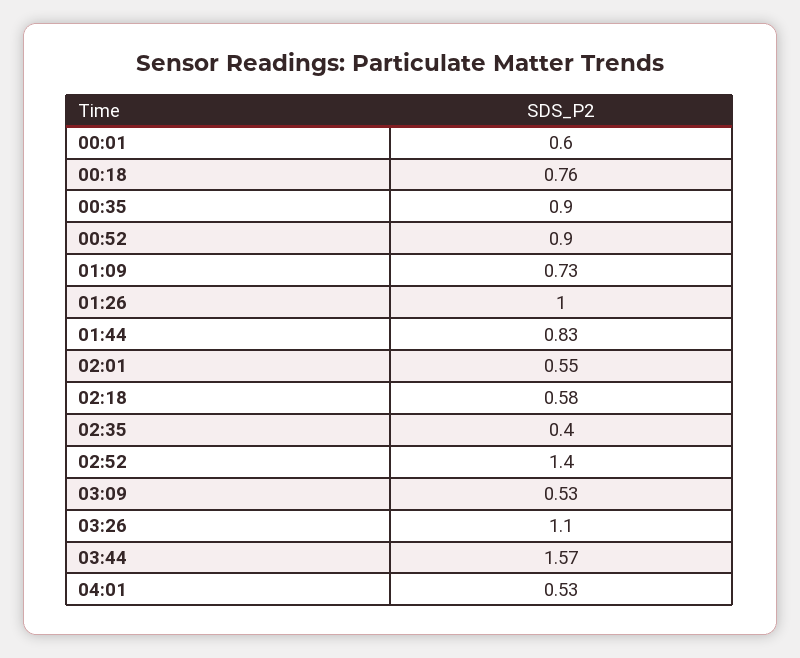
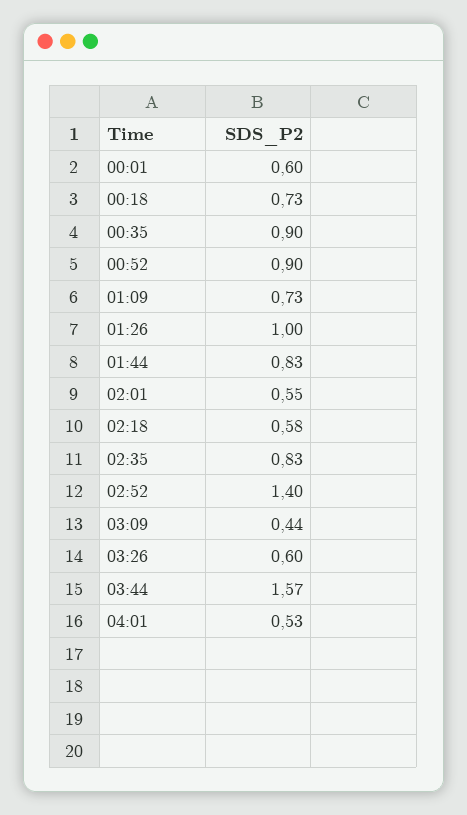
  {
    "00:01": 0.6,
-   "00:18": 0.76,
+   "00:18": 0.73,
    "00:35": 0.9,
    "00:52": 0.9,
    "01:09": 0.73,
    "01:26": 1,
    "01:44": 0.83,
    "02:01": 0.55,
    "02:18": 0.58,
-   "02:35": 0.4,
+   "02:35": 0.83,
    "02:52": 1.4,
-   "03:09": 0.53,
+   "03:09": 0.44,
-   "03:26": 1.1,
+   "03:26": 0.6,
    "03:44": 1.57,
    "04:01": 0.53
  }

